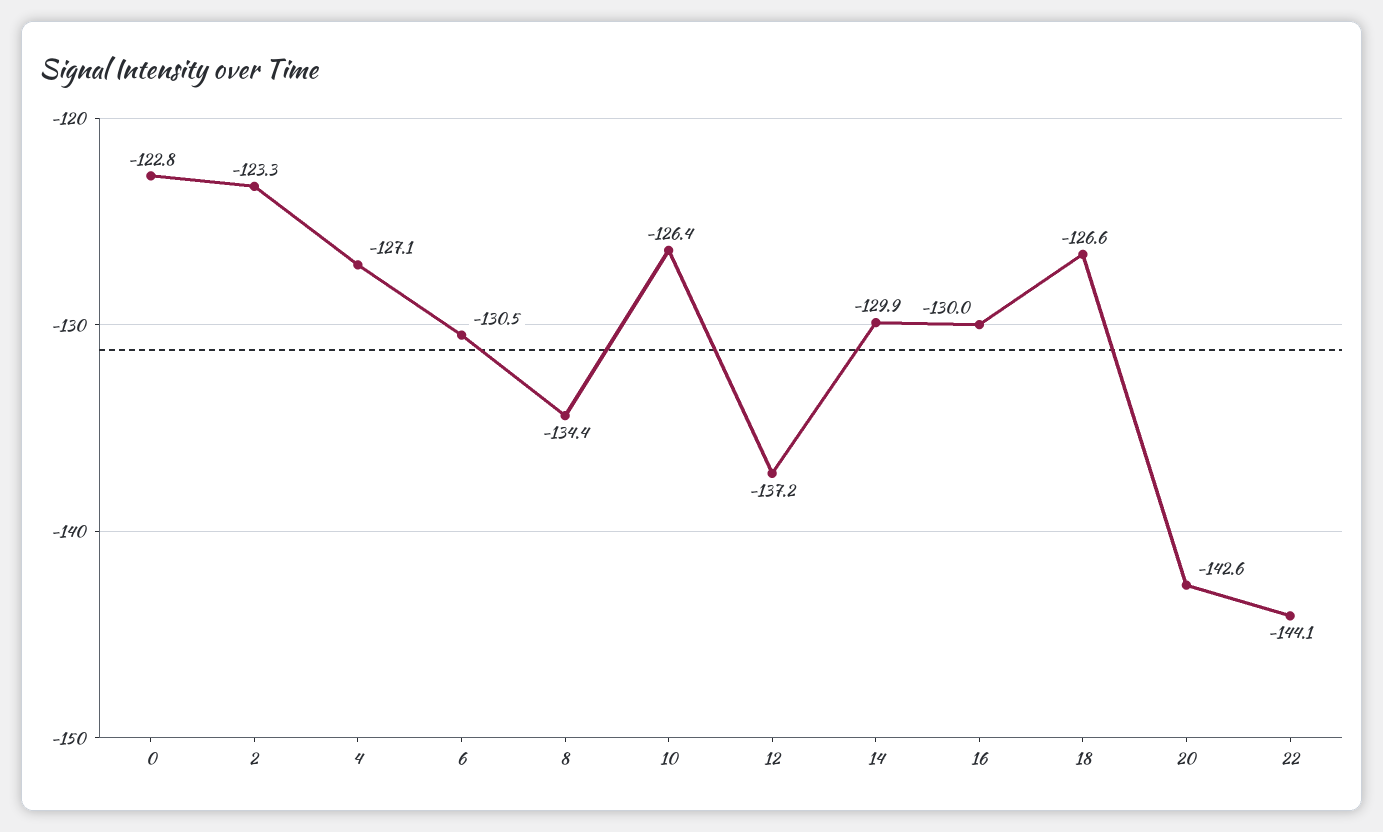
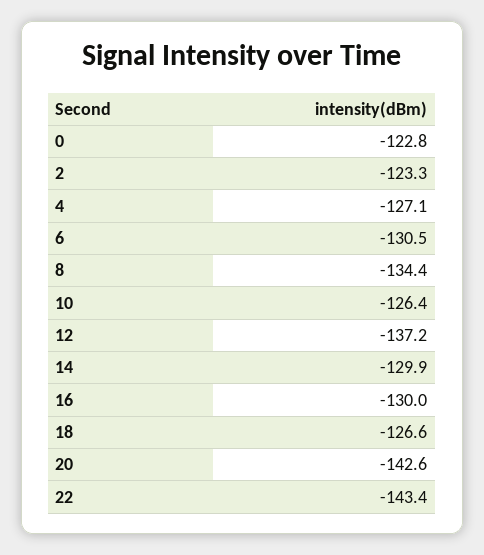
  {
    "0": -122.8,
    "2": -123.3,
    "4": -127.1,
    "6": -130.5,
    "8": -134.4,
    "10": -126.4,
    "12": -137.2,
    "14": -129.9,
    "16": -130,
    "18": -126.6,
    "20": -142.6,
-   "22": -144.1
+   "22": -143.4
  }

